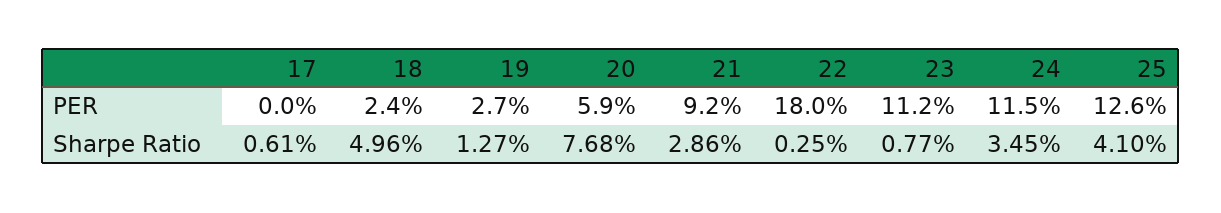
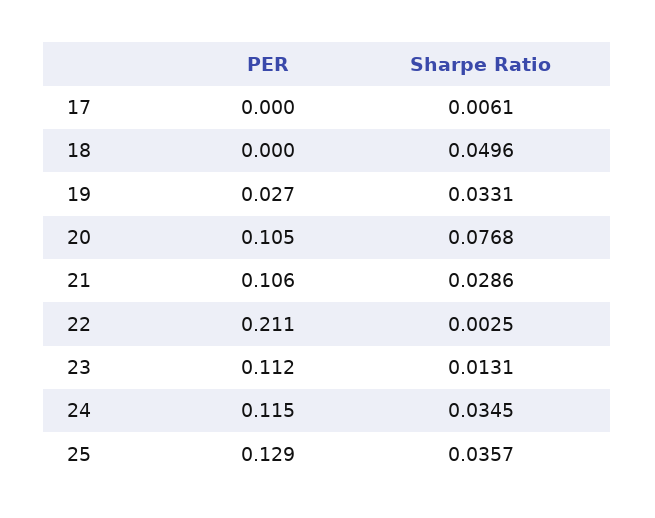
  {
    "17": {
      "PER": 0,
      "Sharpe Ratio": 0.0061
    },
    "18": {
-     "PER": 0.024,
+     "PER": 0,
      "Sharpe Ratio": 0.0496
    },
    "19": {
      "PER": 0.027,
-     "Sharpe Ratio": 0.0127
+     "Sharpe Ratio": 0.0331
    },
    "20": {
-     "PER": 0.059,
+     "PER": 0.105,
      "Sharpe Ratio": 0.0768
    },
    "21": {
-     "PER": 0.092,
+     "PER": 0.106,
      "Sharpe Ratio": 0.0286
    },
    "22": {
-     "PER": 0.18,
+     "PER": 0.211,
      "Sharpe Ratio": 0.0025
    },
    "23": {
      "PER": 0.112,
-     "Sharpe Ratio": 0.0077
+     "Sharpe Ratio": 0.0131
    },
    "24": {
      "PER": 0.115,
      "Sharpe Ratio": 0.0345
    },
    "25": {
-     "PER": 0.126,
+     "PER": 0.129,
-     "Sharpe Ratio": 0.041
+     "Sharpe Ratio": 0.0357
    }
  }

